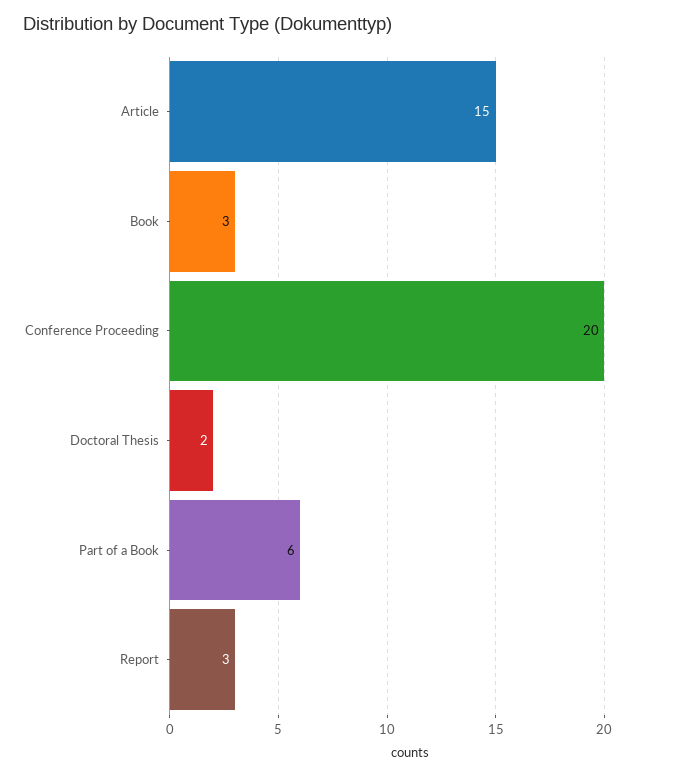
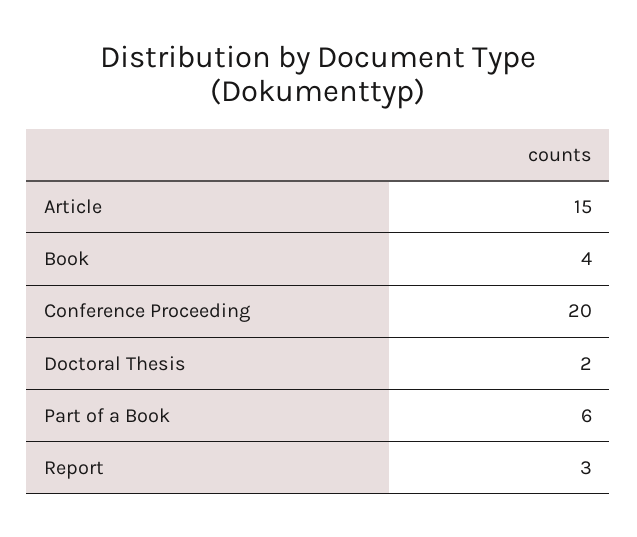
  {
    "Article": 15,
-   "Book": 3,
+   "Book": 4,
    "Conference Proceeding": 20,
    "Doctoral Thesis": 2,
    "Part of a Book": 6,
    "Report": 3
  }

